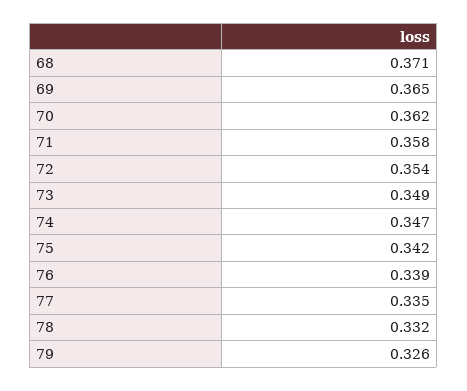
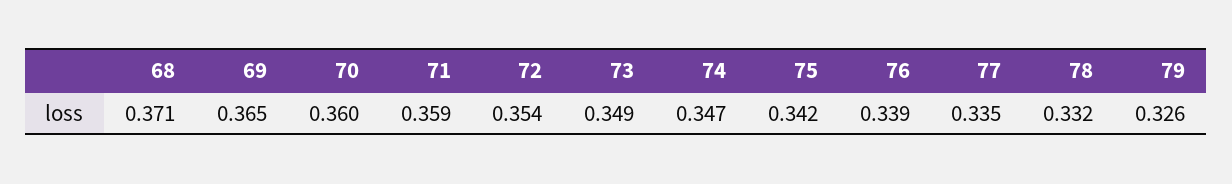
  {
    "68": 0.371,
    "69": 0.365,
-   "70": 0.362,
+   "70": 0.36,
-   "71": 0.358,
+   "71": 0.359,
    "72": 0.354,
    "73": 0.349,
    "74": 0.347,
    "75": 0.342,
    "76": 0.339,
    "77": 0.335,
    "78": 0.332,
    "79": 0.326
  }

